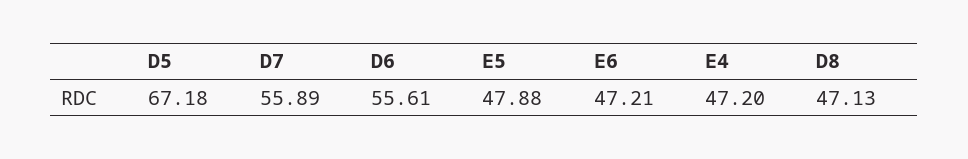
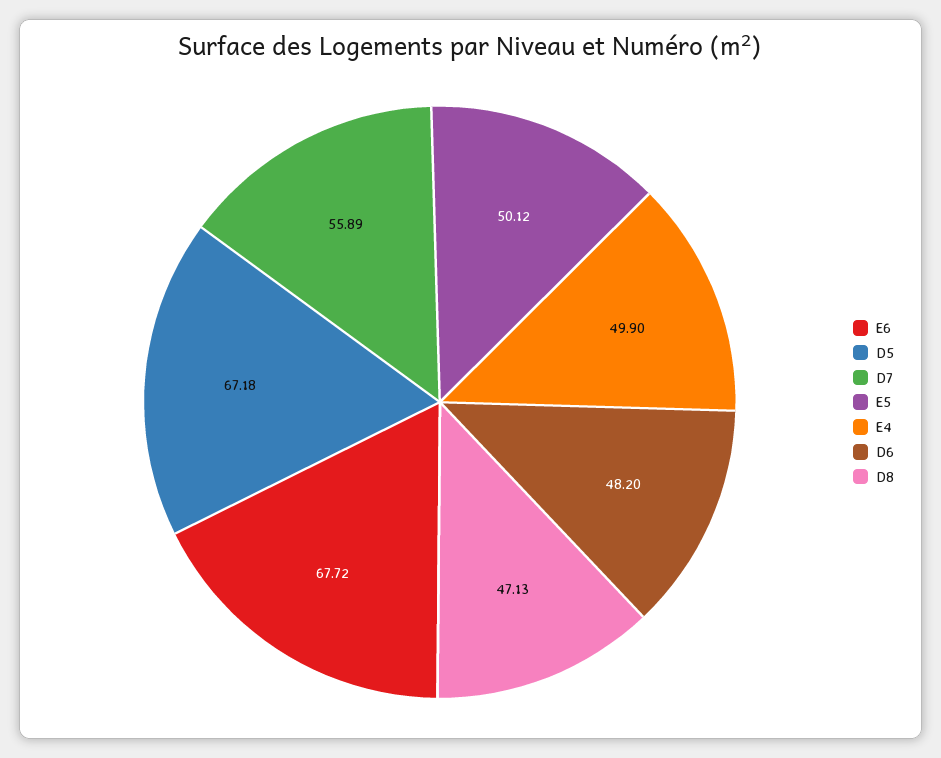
  {
    "D5": 67.18,
    "D7": 55.89,
-   "D6": 55.61,
+   "D6": 48.2,
-   "E5": 47.88,
+   "E5": 50.12,
-   "E6": 47.21,
+   "E6": 67.72,
-   "E4": 47.2,
+   "E4": 49.9,
    "D8": 47.13
  }

